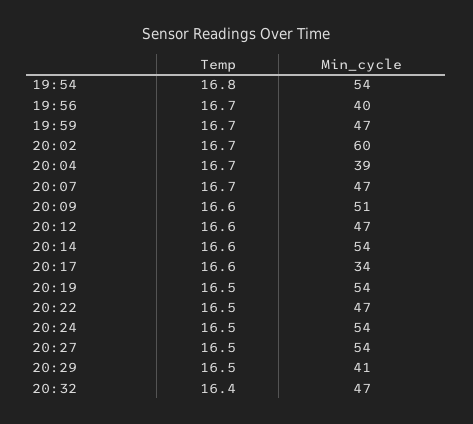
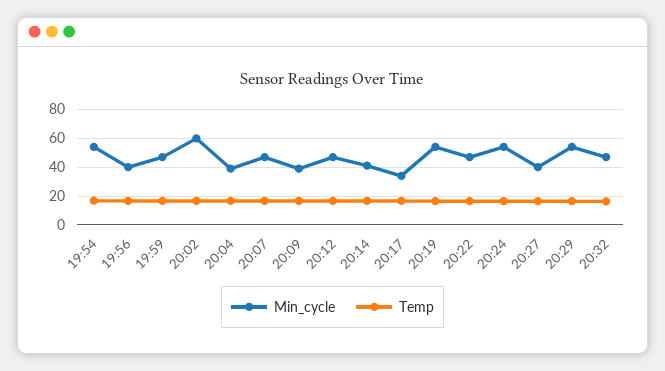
  {
    "Temp": {
      "19:54": 16.8,
      "19:56": 16.7,
      "19:59": 16.7,
      "20:02": 16.7,
      "20:04": 16.7,
      "20:07": 16.7,
      "20:09": 16.6,
      "20:12": 16.6,
      "20:14": 16.6,
      "20:17": 16.6,
      "20:19": 16.5,
      "20:22": 16.5,
      "20:24": 16.5,
      "20:27": 16.5,
      "20:29": 16.5,
      "20:32": 16.4
    },
    "Min_cycle": {
      "19:54": 54,
      "19:56": 40,
      "19:59": 47,
      "20:02": 60,
      "20:04": 39,
      "20:07": 47,
-     "20:09": 51,
+     "20:09": 40,
      "20:12": 47,
-     "20:14": 54,
+     "20:14": 40,
      "20:17": 34,
      "20:19": 54,
      "20:22": 47,
      "20:24": 54,
-     "20:27": 54,
+     "20:27": 40,
-     "20:29": 41,
+     "20:29": 55,
      "20:32": 47
    }
  }

